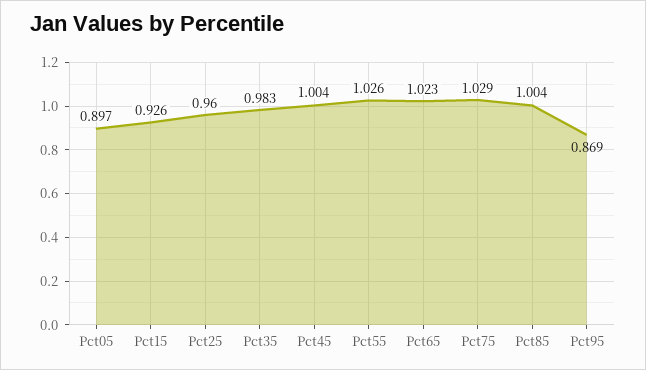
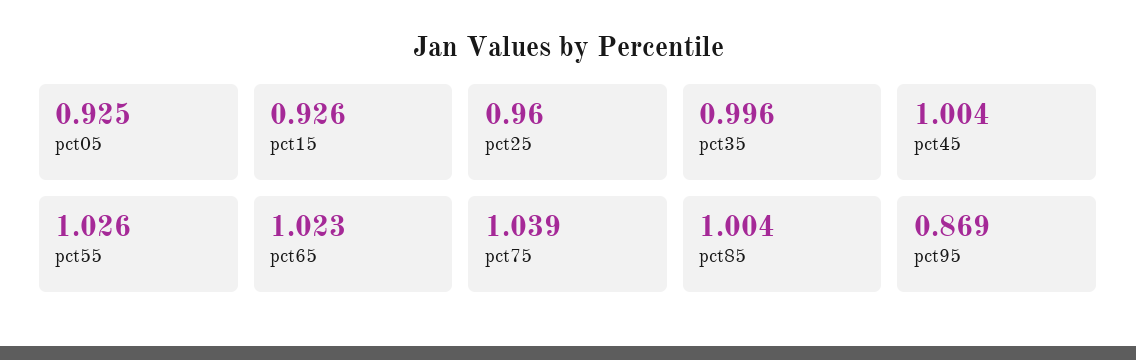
  {
-   "Pct05": 0.897,
+   "Pct05": 0.925,
    "Pct15": 0.926,
    "Pct25": 0.96,
-   "Pct35": 0.983,
+   "Pct35": 0.996,
    "Pct45": 1.004,
    "Pct55": 1.026,
    "Pct65": 1.023,
-   "Pct75": 1.029,
+   "Pct75": 1.039,
    "Pct85": 1.004,
    "Pct95": 0.869
  }

